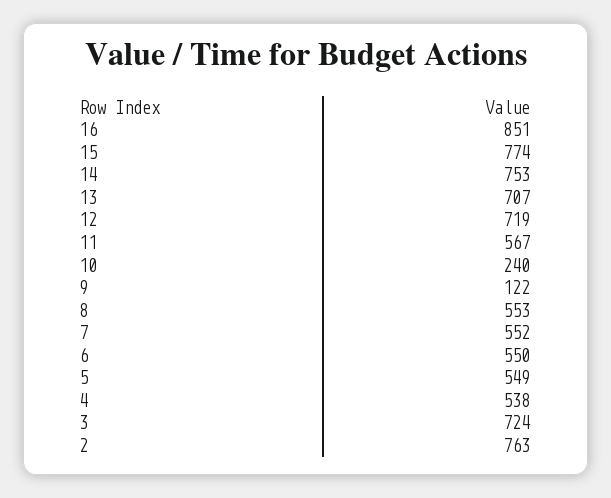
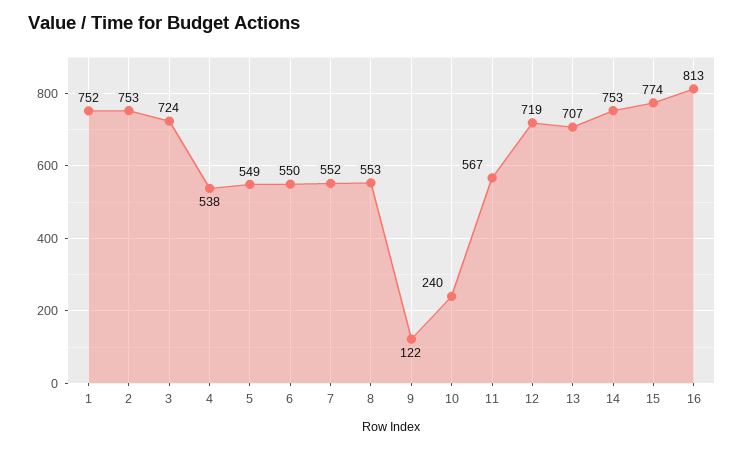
  {
-   "16": 851,
+   "16": 813,
    "15": 774,
    "14": 753,
    "13": 707,
    "12": 719,
    "11": 567,
    "10": 240,
    "9": 122,
    "8": 553,
    "7": 552,
    "6": 550,
    "5": 549,
    "4": 538,
    "3": 724,
-   "2": 763
+   "2": 753,
+   "1": 752
  }

